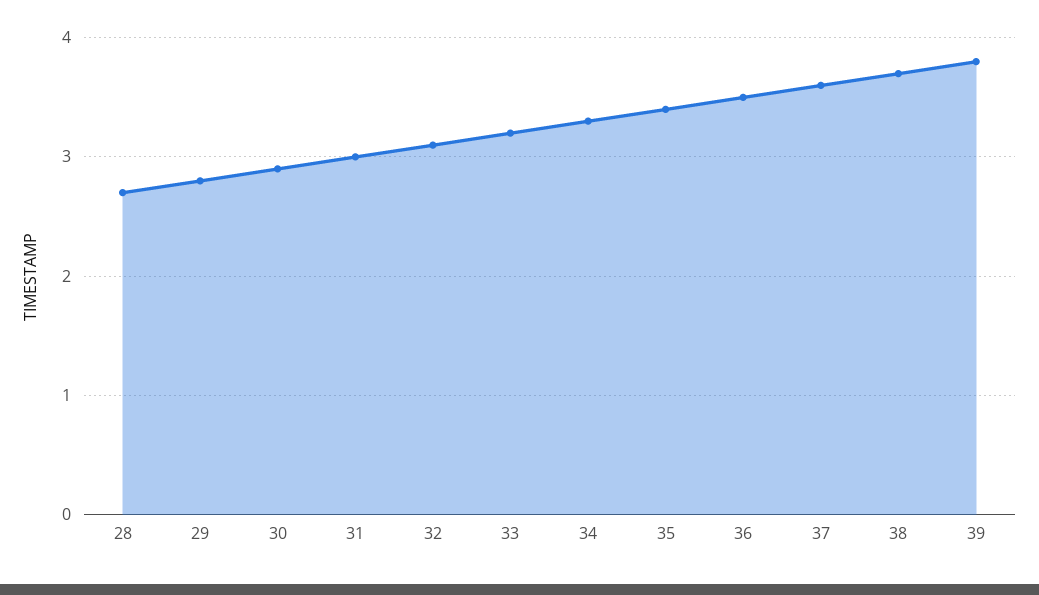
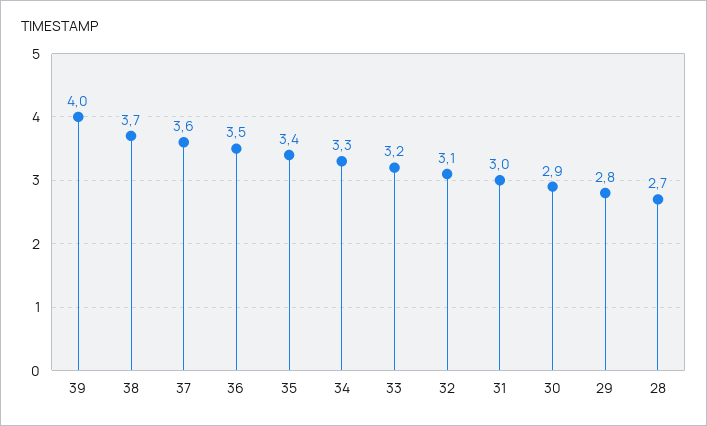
  {
    "28": 2.7,
    "29": 2.8,
    "30": 2.9,
    "31": 3,
    "32": 3.1,
    "33": 3.2,
    "34": 3.3,
    "35": 3.4,
    "36": 3.5,
    "37": 3.6,
    "38": 3.7,
-   "39": 3.8
+   "39": 4
  }

